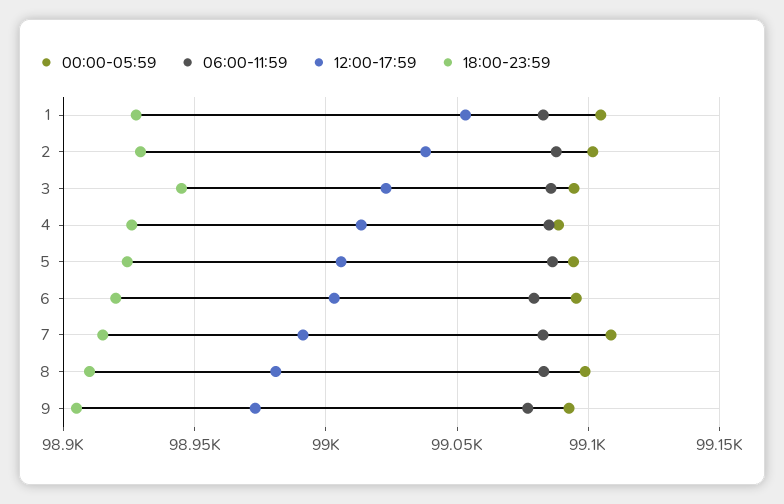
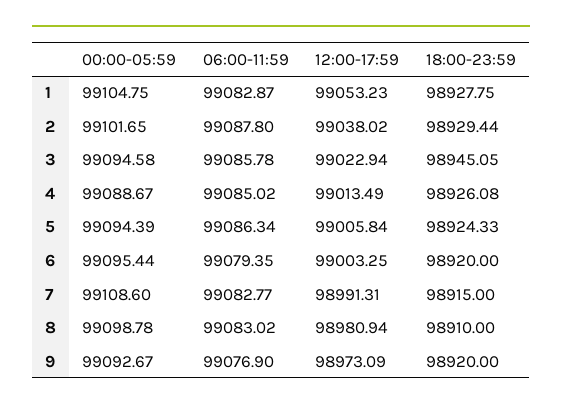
  {
    "00:00-05:59": {
      "1": 99104.75,
      "2": 99101.65,
      "3": 99094.58,
      "4": 99088.67,
      "5": 99094.39,
      "6": 99095.44,
      "7": 99108.6,
      "8": 99098.78,
      "9": 99092.67
    },
    "06:00-11:59": {
      "1": 99082.87,
      "2": 99087.8,
      "3": 99085.78,
      "4": 99085.02,
      "5": 99086.34,
      "6": 99079.35,
      "7": 99082.77,
      "8": 99083.02,
      "9": 99076.9
    },
    "12:00-17:59": {
      "1": 99053.23,
      "2": 99038.02,
      "3": 99022.94,
      "4": 99013.49,
      "5": 99005.84,
      "6": 99003.25,
      "7": 98991.31,
      "8": 98980.94,
      "9": 98973.09
    },
    "18:00-23:59": {
      "1": 98927.75,
      "2": 98929.44,
      "3": 98945.05,
      "4": 98926.08,
      "5": 98924.33,
      "6": 98920,
      "7": 98915,
      "8": 98910,
-     "9": 98905
+     "9": 98920
    }
  }

